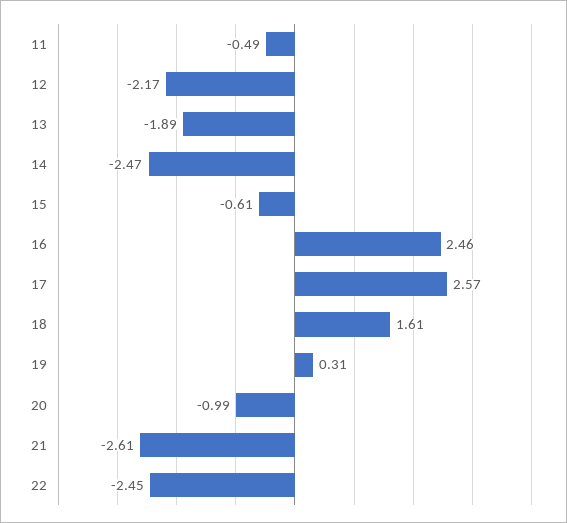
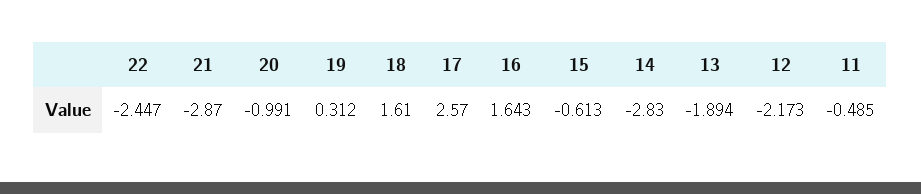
  {
    "11": -0.485,
    "12": -2.173,
    "13": -1.894,
-   "14": -2.47,
+   "14": -2.83,
    "15": -0.613,
-   "16": 2.46,
+   "16": 1.643,
    "17": 2.57,
    "18": 1.61,
    "19": 0.312,
    "20": -0.991,
-   "21": -2.61,
+   "21": -2.87,
    "22": -2.447
  }

